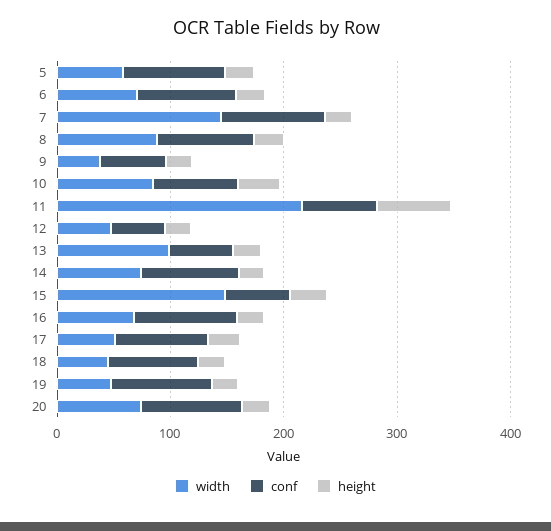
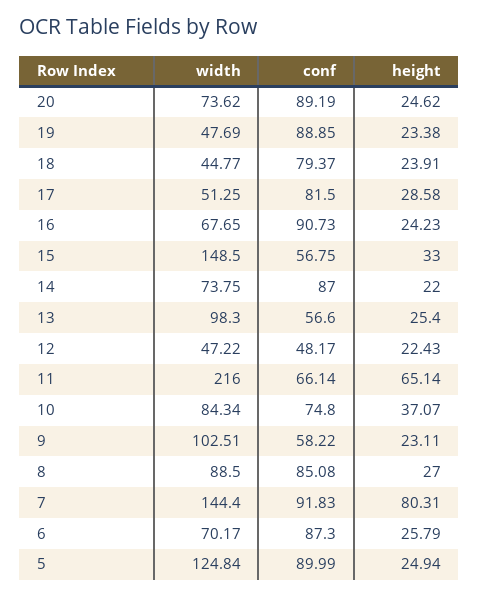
  {
    "width": {
-     "5": 60,
+     "5": 124.84,
      "6": 70.17,
      "7": 144.4,
      "8": 88.5,
-     "9": 40,
+     "9": 102.51,
      "10": 84.34,
      "11": 216,
      "12": 47.22,
      "13": 98.3,
      "14": 73.75,
      "15": 148.5,
      "16": 67.65,
      "17": 51.25,
      "18": 44.77,
      "19": 47.69,
      "20": 73.62
    },
    "conf": {
      "5": 89.99,
      "6": 87.3,
      "7": 91.83,
      "8": 85.08,
      "9": 58.22,
      "10": 74.8,
      "11": 66.14,
      "12": 48.17,
      "13": 56.6,
      "14": 87,
      "15": 56.75,
      "16": 90.73,
      "17": 81.5,
      "18": 79.37,
      "19": 88.85,
      "20": 89.19
    },
    "height": {
      "5": 24.94,
      "6": 25.79,
-     "7": 20,
+     "7": 80.31,
      "8": 27,
      "9": 23.11,
      "10": 37.07,
      "11": 65.14,
      "12": 22.43,
      "13": 25.4,
      "14": 22,
      "15": 33,
      "16": 24.23,
      "17": 28.58,
      "18": 23.91,
      "19": 23.38,
      "20": 24.62
    }
  }

